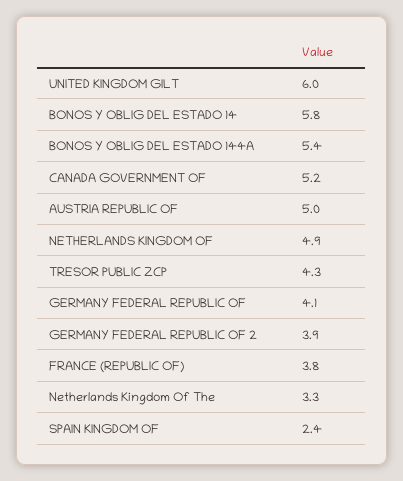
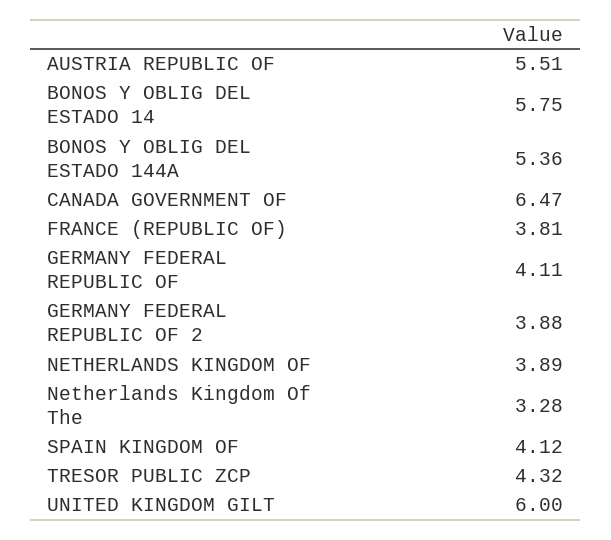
  {
    "UNITED KINGDOM GILT": 6,
    "BONOS Y OBLIG DEL ESTADO 14": 5.75,
    "BONOS Y OBLIG DEL ESTADO 144A": 5.36,
-   "CANADA GOVERNMENT OF": 5.2,
+   "CANADA GOVERNMENT OF": 6.47,
-   "AUSTRIA REPUBLIC OF": 5,
+   "AUSTRIA REPUBLIC OF": 5.51,
-   "NETHERLANDS KINGDOM OF": 4.9,
+   "NETHERLANDS KINGDOM OF": 3.89,
    "TRESOR PUBLIC ZCP": 4.32,
    "GERMANY FEDERAL REPUBLIC OF": 4.11,
    "GERMANY FEDERAL REPUBLIC OF 2": 3.88,
    "FRANCE (REPUBLIC OF)": 3.81,
    "Netherlands Kingdom Of The": 3.28,
-   "SPAIN KINGDOM OF": 2.4
+   "SPAIN KINGDOM OF": 4.12
  }

